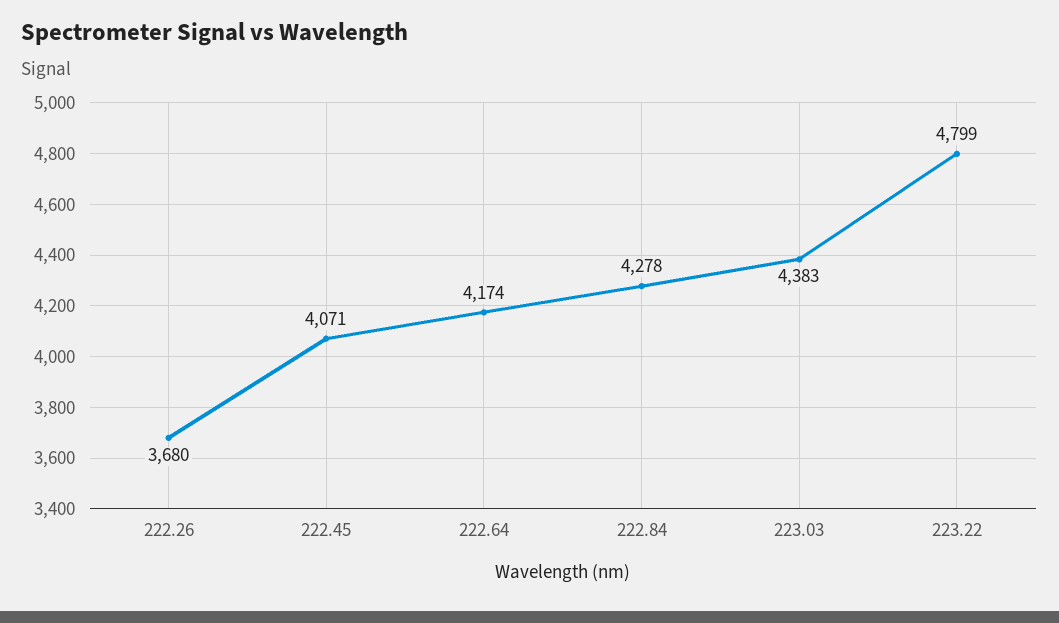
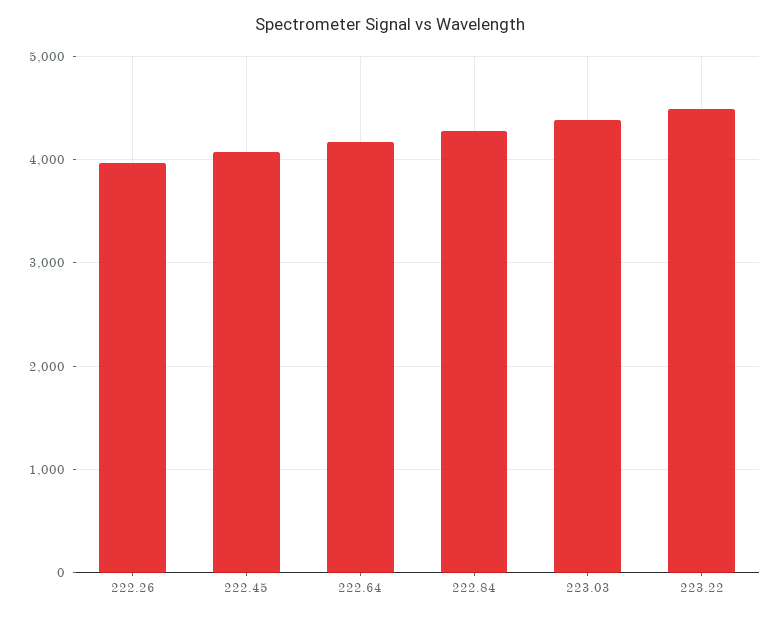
  {
-   "222.26": 3680,
+   "222.26": 4000,
    "222.45": 4071,
    "222.64": 4174,
    "222.84": 4278,
    "223.03": 4383,
-   "223.22": 4799
+   "223.22": 4500
  }

